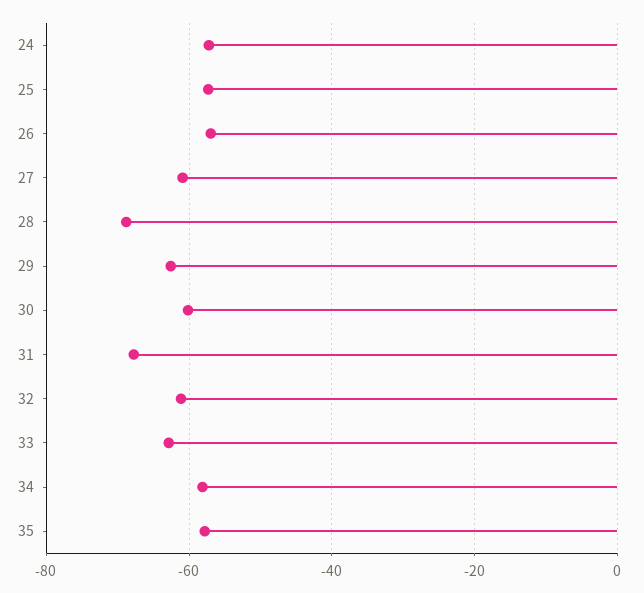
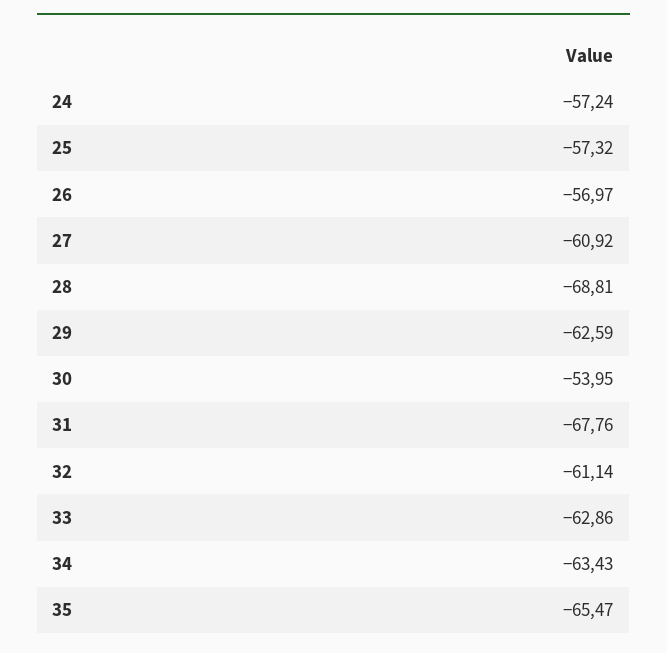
  {
    "24": -57.24,
    "25": -57.32,
    "26": -56.97,
    "27": -60.92,
    "28": -68.81,
    "29": -62.59,
-   "30": -60,
+   "30": -53.95,
    "31": -67.76,
    "32": -61.14,
    "33": -62.86,
-   "34": -58,
+   "34": -63.43,
-   "35": -58
+   "35": -65.47
  }

